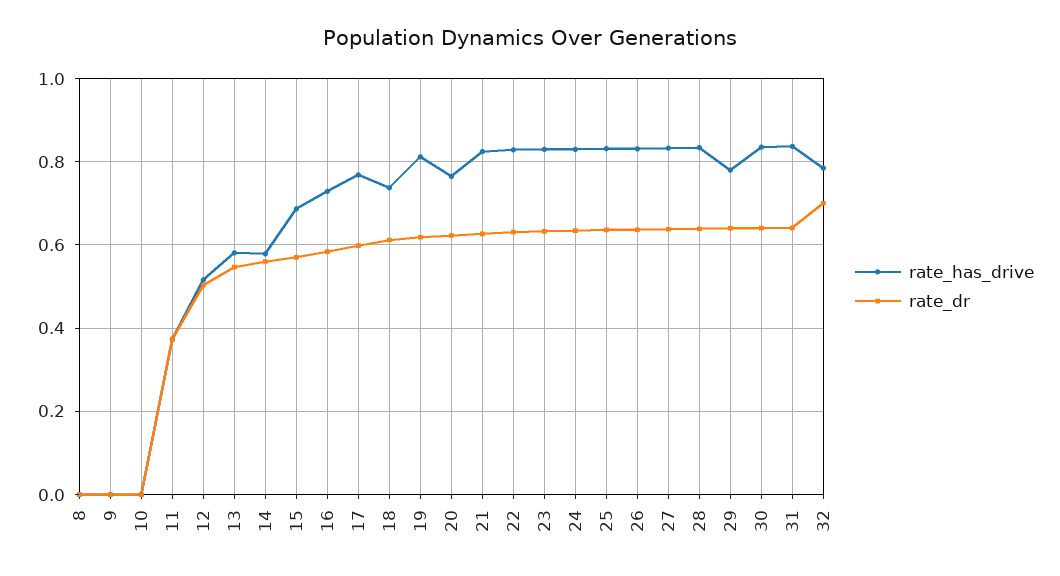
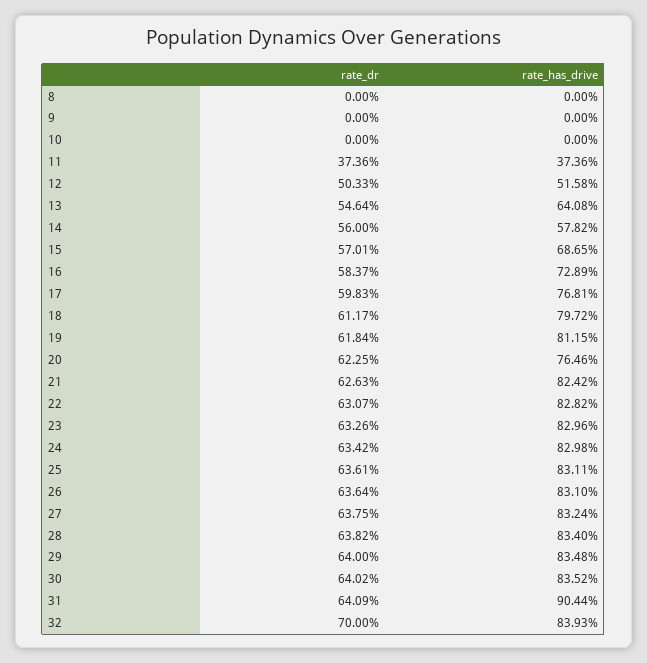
  {
    "rate_has_drive": {
      "8": 0,
      "9": 0,
      "10": 0,
      "11": 0.3736,
      "12": 0.5158,
-     "13": 0.58,
+     "13": 0.6408,
      "14": 0.5782,
      "15": 0.6865,
      "16": 0.7289,
      "17": 0.7681,
-     "18": 0.74,
+     "18": 0.7972,
      "19": 0.8115,
      "20": 0.7646,
      "21": 0.8242,
      "22": 0.8282,
      "23": 0.8296,
      "24": 0.8298,
      "25": 0.8311,
      "26": 0.831,
      "27": 0.8324,
      "28": 0.834,
-     "29": 0.78,
+     "29": 0.8348,
      "30": 0.8352,
-     "31": 0.84,
+     "31": 0.9044,
-     "32": 0.78
+     "32": 0.8393
    },
    "rate_dr": {
      "8": 0,
      "9": 0,
      "10": 0,
      "11": 0.3736,
      "12": 0.5033,
      "13": 0.5464,
      "14": 0.56,
      "15": 0.5701,
      "16": 0.5837,
      "17": 0.5983,
      "18": 0.6117,
      "19": 0.6184,
      "20": 0.6225,
      "21": 0.6263,
      "22": 0.6307,
      "23": 0.6326,
      "24": 0.6342,
      "25": 0.6361,
      "26": 0.6364,
      "27": 0.6375,
      "28": 0.6382,
      "29": 0.64,
      "30": 0.6402,
      "31": 0.6409,
      "32": 0.7
    }
  }

